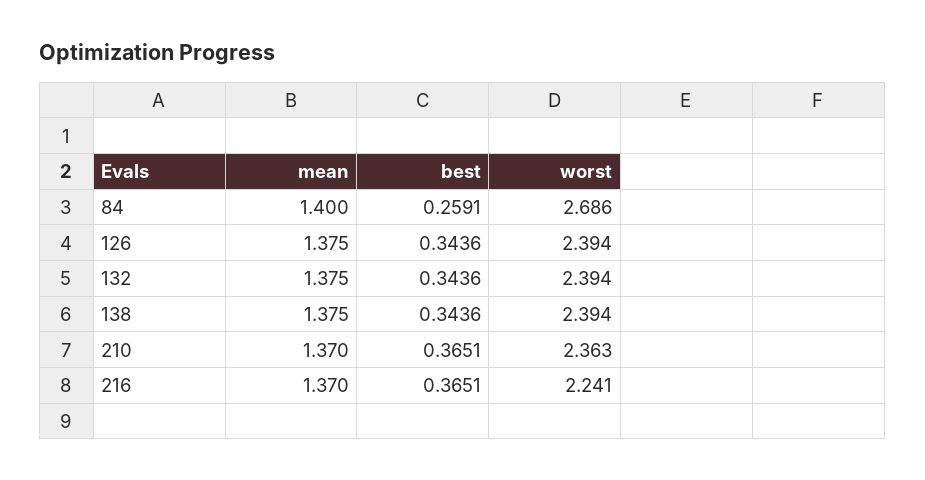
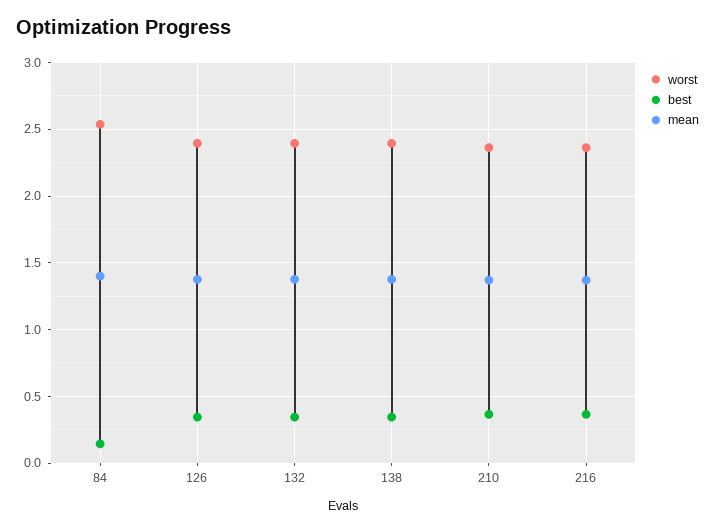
  {
    "mean": {
      "84": 1.4,
      "126": 1.375,
      "132": 1.375,
      "138": 1.375,
      "210": 1.37,
      "216": 1.37
    },
    "best": {
-     "84": 0.2591,
+     "84": 0.15,
      "126": 0.3436,
      "132": 0.3436,
      "138": 0.3436,
      "210": 0.3651,
      "216": 0.3651
    },
    "worst": {
-     "84": 2.686,
+     "84": 2.55,
      "126": 2.394,
      "132": 2.394,
      "138": 2.394,
      "210": 2.363,
-     "216": 2.241
+     "216": 2.35
    }
  }

